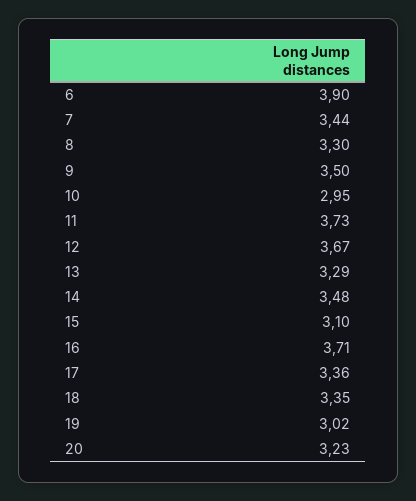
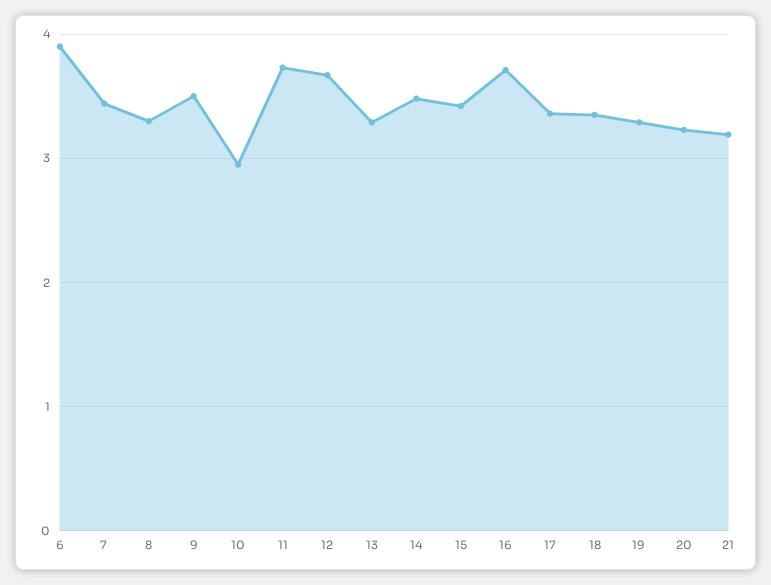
  {
    "6": 3.9,
    "7": 3.44,
    "8": 3.3,
    "9": 3.5,
    "10": 2.95,
    "11": 3.73,
    "12": 3.67,
    "13": 3.29,
    "14": 3.48,
-   "15": 3.1,
+   "15": 3.4,
    "16": 3.71,
    "17": 3.36,
    "18": 3.35,
-   "19": 3.02,
+   "19": 3.3,
-   "20": 3.23
+   "20": 3.23,
+   "21": 3.2
  }

